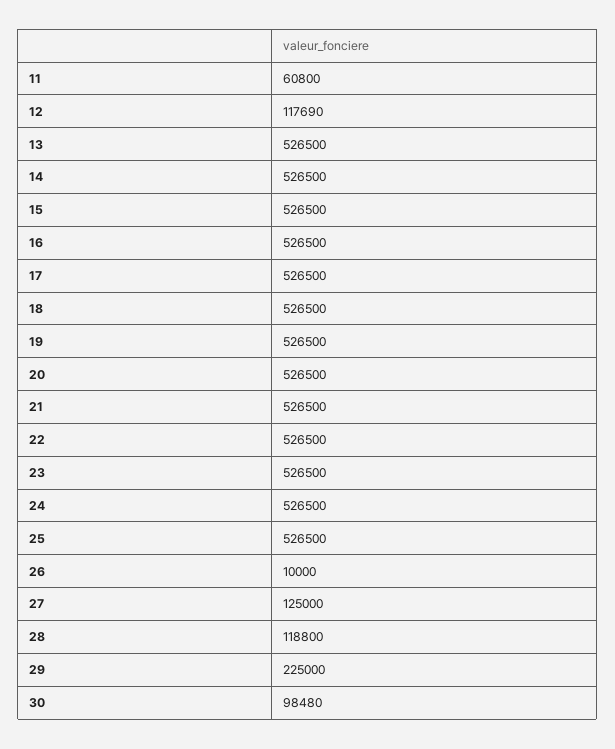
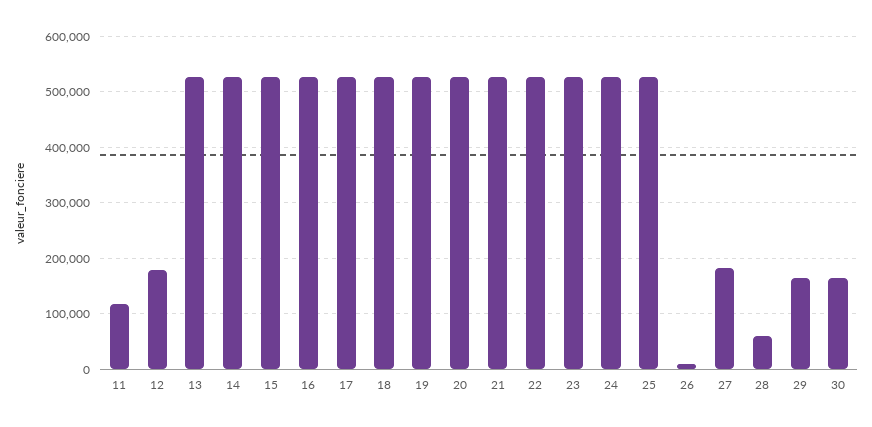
  {
-   "11": 60800,
+   "11": 120000,
-   "12": 117690,
+   "12": 180000,
    "13": 526500,
    "14": 526500,
    "15": 526500,
    "16": 526500,
    "17": 526500,
    "18": 526500,
    "19": 526500,
    "20": 526500,
    "21": 526500,
    "22": 526500,
    "23": 526500,
    "24": 526500,
    "25": 526500,
    "26": 10000,
-   "27": 125000,
+   "27": 180000,
-   "28": 118800,
+   "28": 60000,
-   "29": 225000,
+   "29": 160000,
-   "30": 98480
+   "30": 160000
  }

